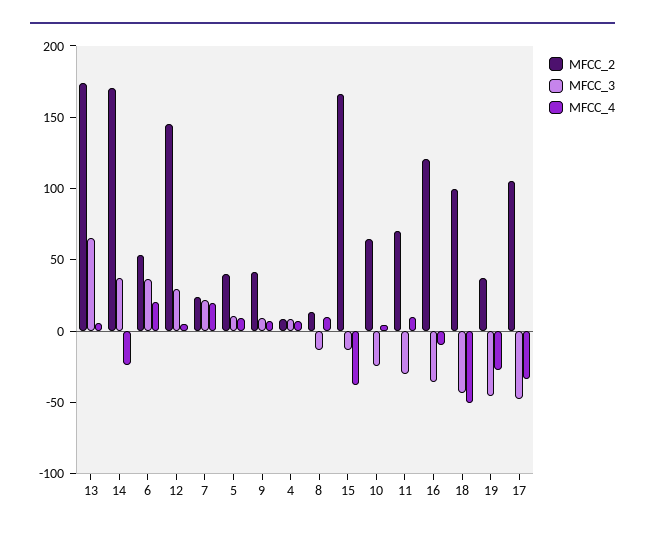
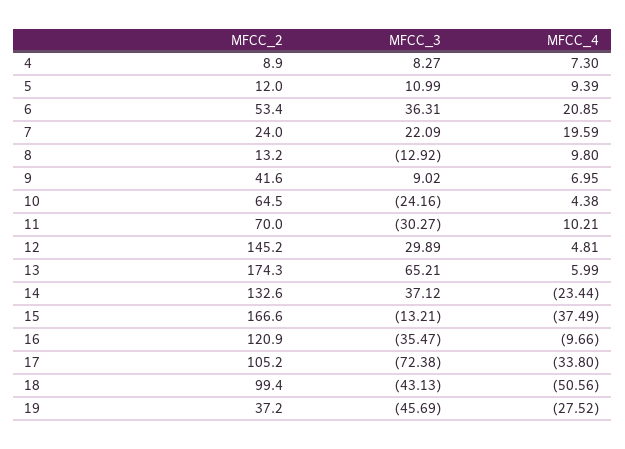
  {
    "MFCC_2": {
      "13": 174.3,
-     "14": 170,
+     "14": 132.6,
      "6": 53.4,
      "12": 145.2,
      "7": 24,
-     "5": 40,
+     "5": 12,
      "9": 41.6,
      "4": 8.9,
      "8": 13.2,
      "15": 166.6,
      "10": 64.5,
      "11": 70,
      "16": 120.9,
      "18": 99.4,
      "19": 37.2,
      "17": 105.2
    },
    "MFCC_3": {
      "13": 65.21,
      "14": 37.12,
      "6": 36.31,
      "12": 29.89,
      "7": 22.09,
      "5": 10.99,
      "9": 9.02,
      "4": 8.27,
      "8": -12.92,
      "15": -13.21,
      "10": -24.16,
      "11": -30.27,
      "16": -35.47,
      "18": -43.13,
      "19": -45.69,
-     "17": -50
+     "17": -72.38
    },
    "MFCC_4": {
      "13": 5.99,
      "14": -23.44,
      "6": 20.85,
      "12": 4.81,
      "7": 19.59,
      "5": 9.39,
      "9": 6.95,
      "4": 7.3,
      "8": 9.8,
      "15": -37.49,
      "10": 4.38,
      "11": 10.21,
      "16": -9.66,
      "18": -50.56,
      "19": -27.52,
      "17": -33.8
    }
  }

